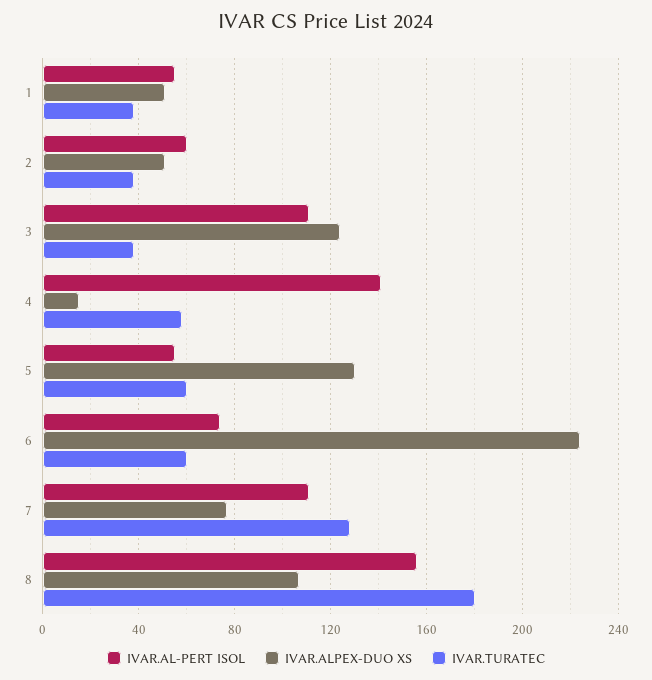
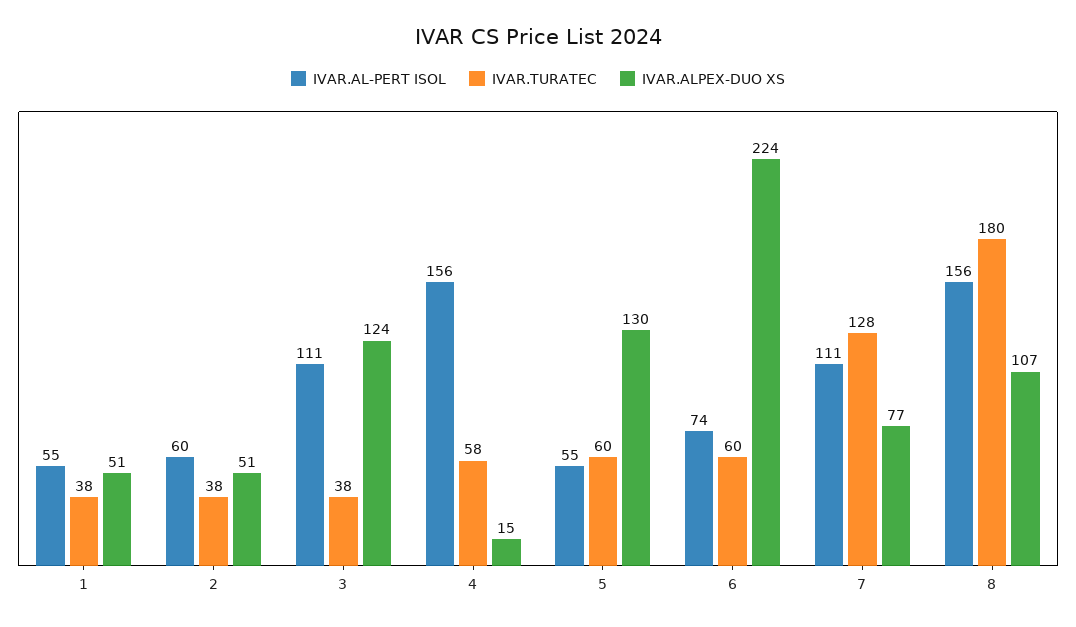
  {
    "IVAR.AL-PERT ISOL": {
      "1": 55,
      "2": 60,
      "3": 111,
-     "4": 140,
+     "4": 156,
      "5": 55,
      "6": 74,
      "7": 111,
      "8": 156
    },
    "IVAR.ALPEX-DUO XS": {
      "1": 51,
      "2": 51,
      "3": 124,
      "4": 15,
      "5": 130,
      "6": 224,
      "7": 77,
      "8": 107
    },
    "IVAR.TURATEC": {
      "1": 38,
      "2": 38,
      "3": 38,
      "4": 58,
      "5": 60,
      "6": 60,
      "7": 128,
      "8": 180
    }
  }

